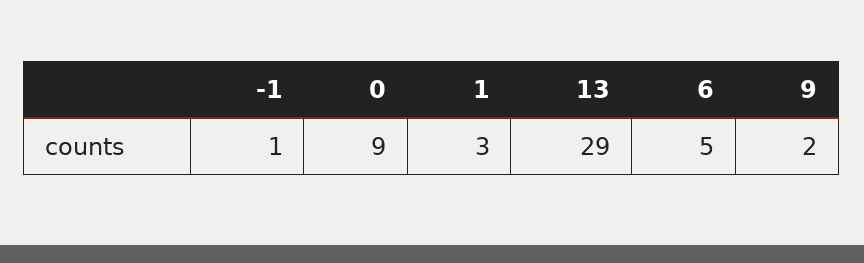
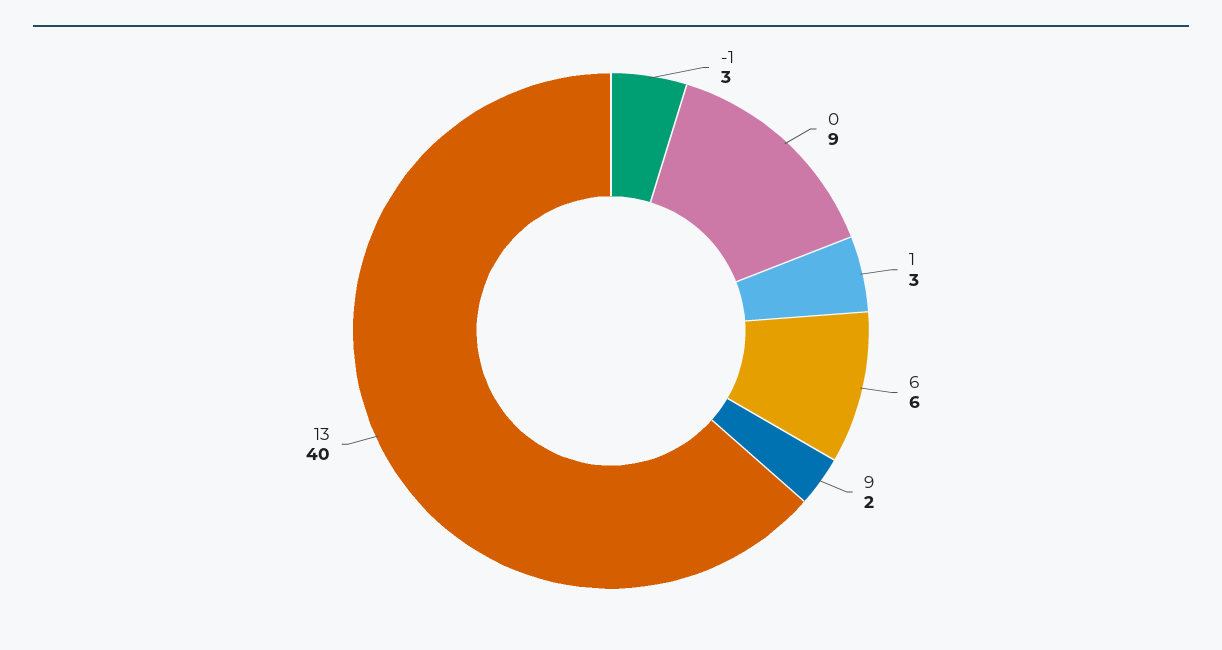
  {
-   "-1": 1,
+   "-1": 3,
    "0": 9,
    "1": 3,
-   "13": 29,
+   "13": 40,
-   "6": 5,
+   "6": 6,
    "9": 2
  }

